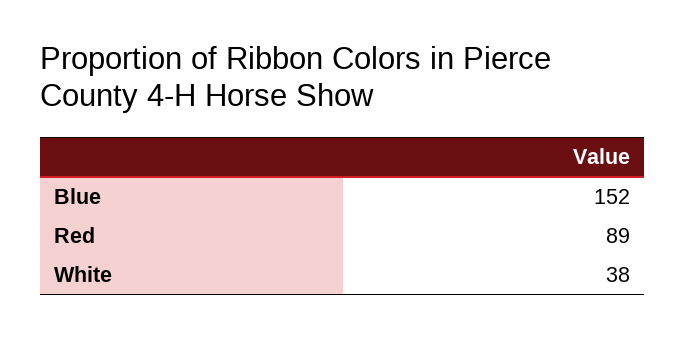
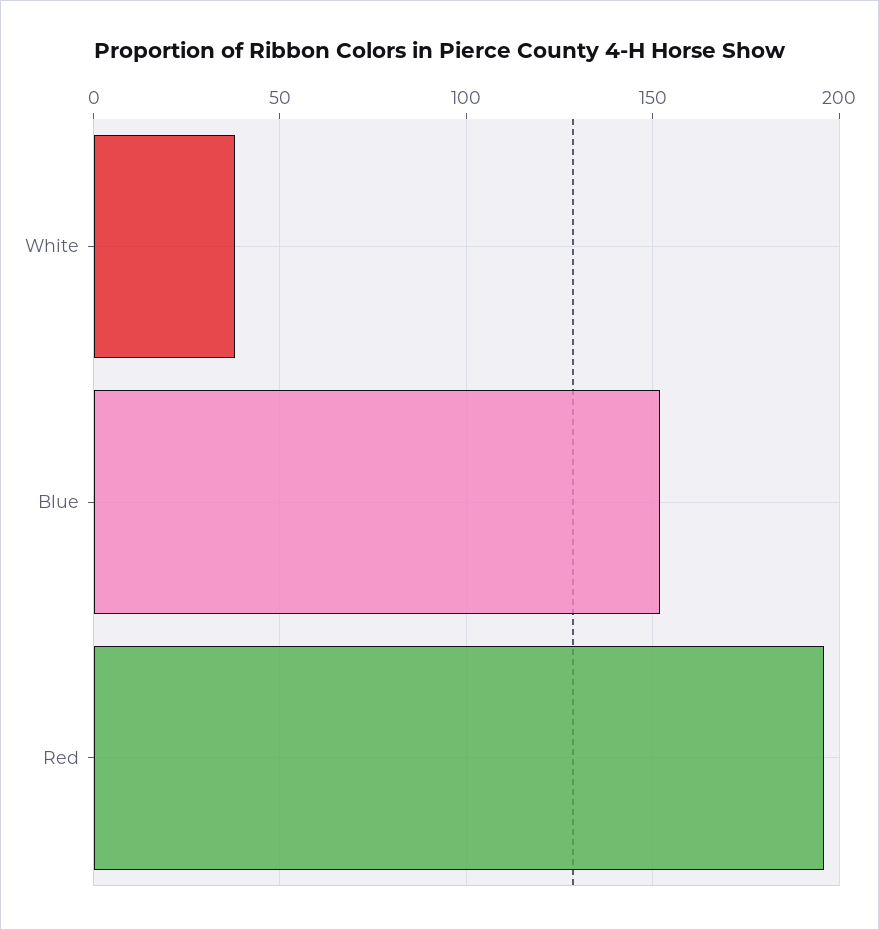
  {
    "Blue": 152,
-   "Red": 89,
+   "Red": 195,
    "White": 38
  }

